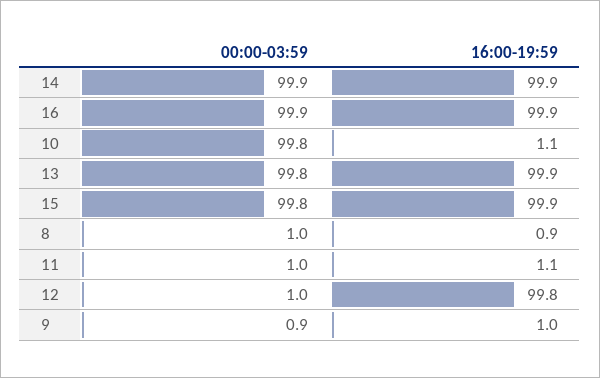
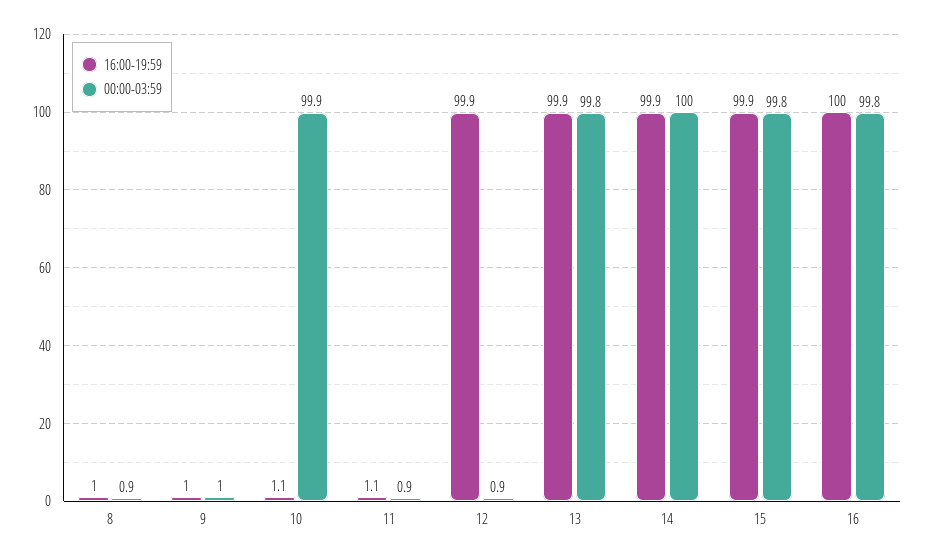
  {
    "00:00-03:59": {
-     "14": 99.9,
+     "14": 100,
-     "16": 99.9,
+     "16": 99.8,
-     "10": 99.8,
+     "10": 99.9,
      "13": 99.8,
      "15": 99.8,
-     "8": 1,
+     "8": 0.9,
-     "11": 1,
+     "11": 0.9,
-     "12": 1,
+     "12": 0.9,
-     "9": 0.9
+     "9": 1
    },
    "16:00-19:59": {
      "14": 99.9,
-     "16": 99.9,
+     "16": 100,
      "10": 1.1,
      "13": 99.9,
      "15": 99.9,
-     "8": 0.9,
+     "8": 1,
      "11": 1.1,
-     "12": 99.8,
+     "12": 99.9,
      "9": 1
    }
  }

